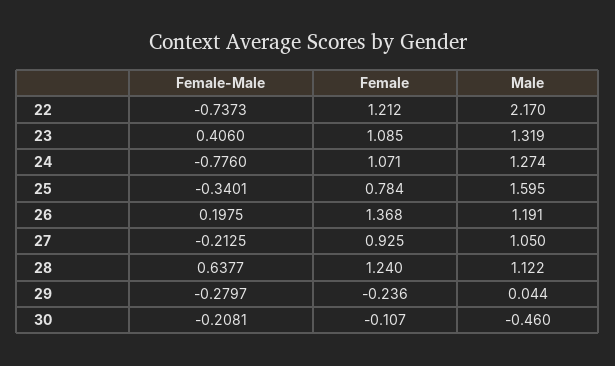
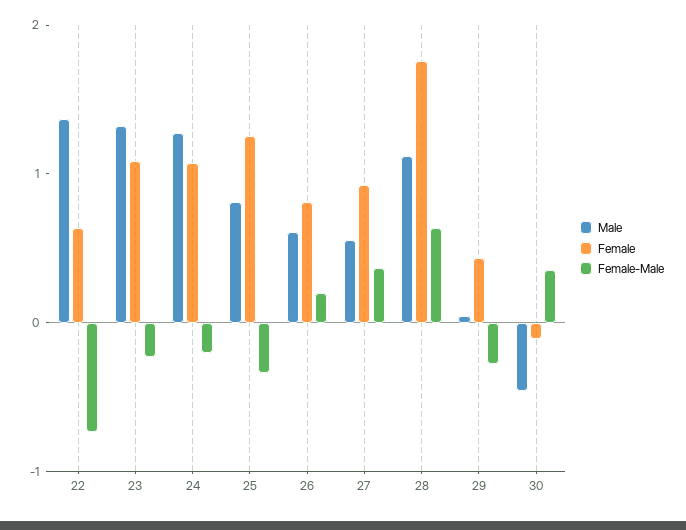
  {
    "Female-Male": {
      "22": -0.7373,
-     "23": 0.406,
+     "23": -0.2,
-     "24": -0.776,
+     "24": -0.2,
      "25": -0.3401,
      "26": 0.1975,
-     "27": -0.2125,
+     "27": 0.4,
      "28": 0.6377,
      "29": -0.2797,
-     "30": -0.2081
+     "30": 0.4
    },
    "Female": {
-     "22": 1.212,
+     "22": 0.6,
      "23": 1.085,
      "24": 1.071,
-     "25": 0.784,
+     "25": 1.2,
-     "26": 1.368,
+     "26": 0.8,
      "27": 0.925,
-     "28": 1.24,
+     "28": 1.8,
-     "29": -0.236,
+     "29": 0.4,
      "30": -0.107
    },
    "Male": {
-     "22": 2.17,
+     "22": 1.4,
      "23": 1.319,
      "24": 1.274,
-     "25": 1.595,
+     "25": 0.8,
-     "26": 1.191,
+     "26": 0.6,
-     "27": 1.05,
+     "27": 0.6,
      "28": 1.122,
      "29": 0.044,
      "30": -0.46
    }
  }

